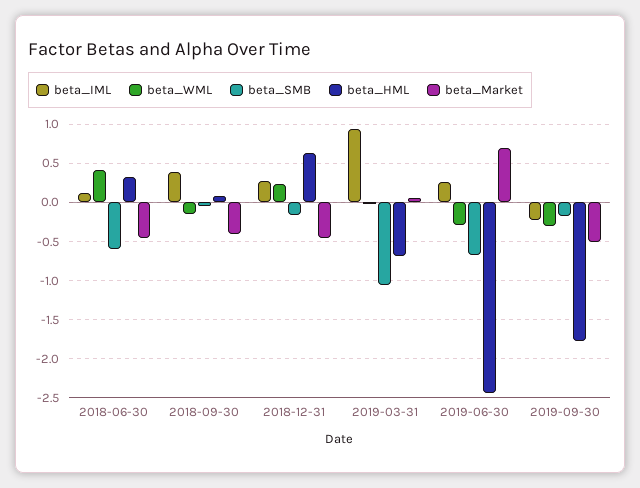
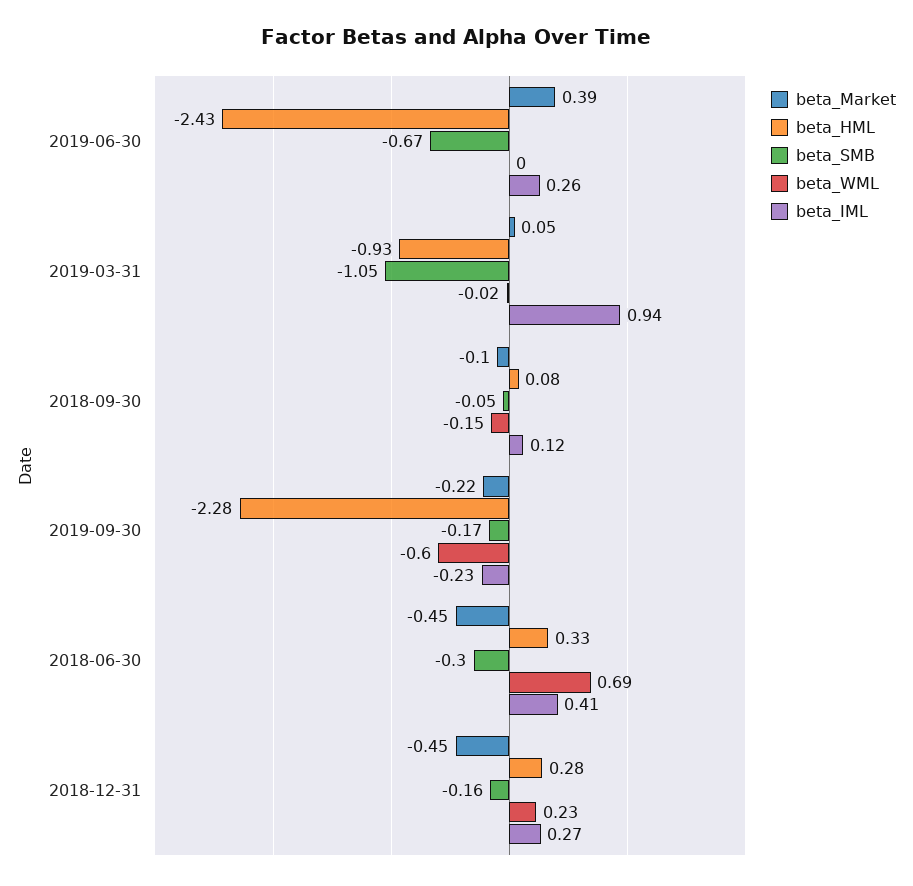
  {
    "beta_IML": {
-     "2018-06-30": 0.1,
+     "2018-06-30": 0.41,
-     "2018-09-30": 0.4,
+     "2018-09-30": 0.12,
      "2018-12-31": 0.27,
      "2019-03-31": 0.94,
      "2019-06-30": 0.26,
      "2019-09-30": -0.23
    },
    "beta_WML": {
-     "2018-06-30": 0.4,
+     "2018-06-30": 0.69,
      "2018-09-30": -0.15,
      "2018-12-31": 0.23,
      "2019-03-31": -0.02,
-     "2019-06-30": -0.3,
+     "2019-06-30": 0,
-     "2019-09-30": -0.3
+     "2019-09-30": -0.6
    },
    "beta_SMB": {
-     "2018-06-30": -0.6,
+     "2018-06-30": -0.3,
      "2018-09-30": -0.05,
      "2018-12-31": -0.16,
      "2019-03-31": -1.05,
      "2019-06-30": -0.67,
      "2019-09-30": -0.17
    },
    "beta_HML": {
      "2018-06-30": 0.33,
      "2018-09-30": 0.08,
-     "2018-12-31": 0.6,
+     "2018-12-31": 0.28,
-     "2019-03-31": -0.7,
+     "2019-03-31": -0.93,
      "2019-06-30": -2.43,
-     "2019-09-30": -1.8
+     "2019-09-30": -2.28
    },
    "beta_Market": {
      "2018-06-30": -0.45,
-     "2018-09-30": -0.4,
+     "2018-09-30": -0.1,
      "2018-12-31": -0.45,
      "2019-03-31": 0.05,
-     "2019-06-30": 0.7,
+     "2019-06-30": 0.39,
-     "2019-09-30": -0.5
+     "2019-09-30": -0.22
    }
  }

